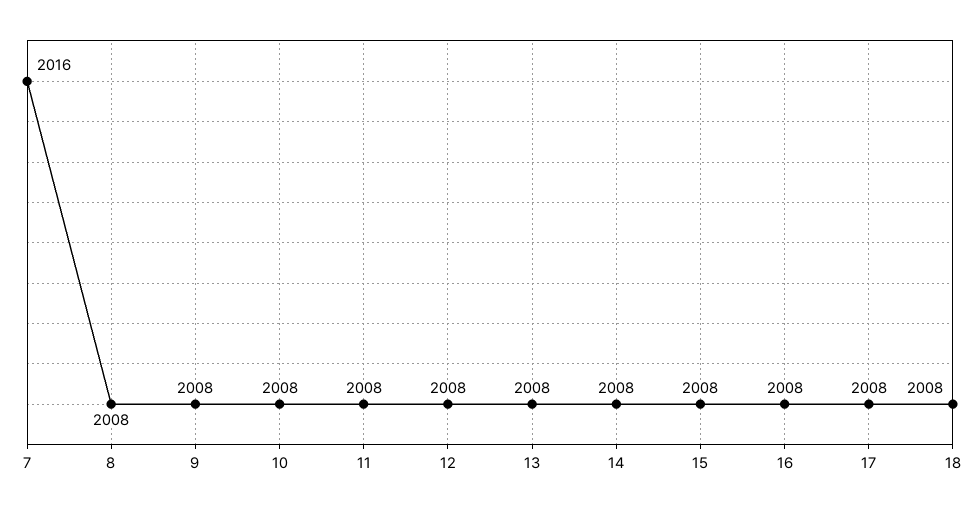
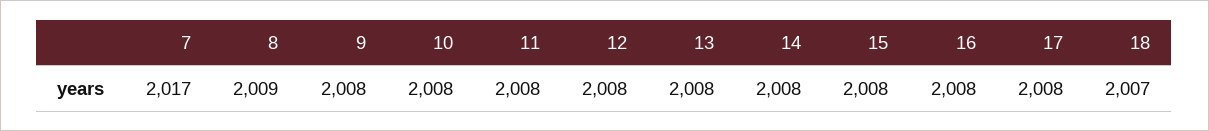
  {
-   "7": 2016,
+   "7": 2017,
-   "8": 2008,
+   "8": 2009,
    "9": 2008,
    "10": 2008,
    "11": 2008,
    "12": 2008,
    "13": 2008,
    "14": 2008,
    "15": 2008,
    "16": 2008,
    "17": 2008,
-   "18": 2008
+   "18": 2007
  }

